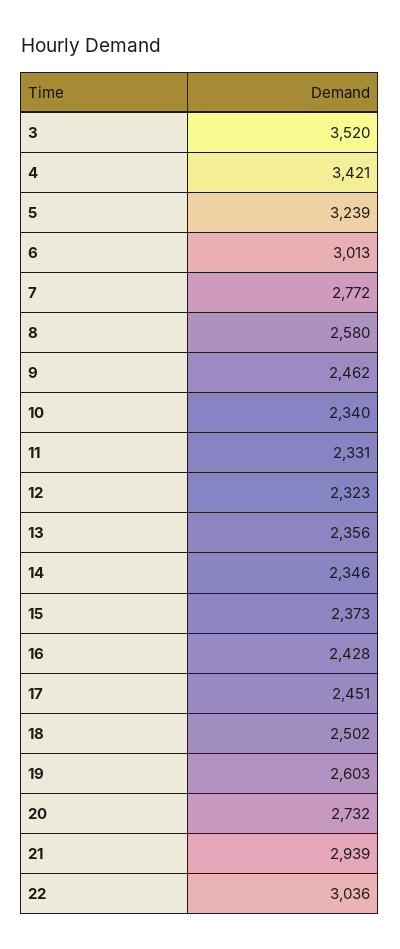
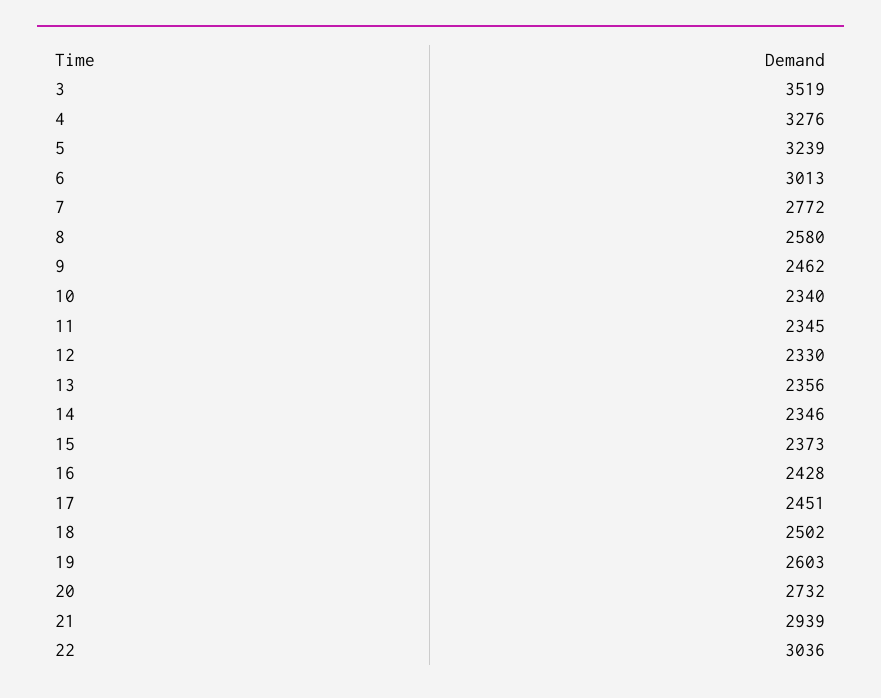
  {
-   "3": 3520,
+   "3": 3519,
-   "4": 3421,
+   "4": 3276,
    "5": 3239,
    "6": 3013,
    "7": 2772,
    "8": 2580,
    "9": 2462,
    "10": 2340,
-   "11": 2331,
+   "11": 2345,
-   "12": 2323,
+   "12": 2330,
    "13": 2356,
    "14": 2346,
    "15": 2373,
    "16": 2428,
    "17": 2451,
    "18": 2502,
    "19": 2603,
    "20": 2732,
    "21": 2939,
    "22": 3036
  }

